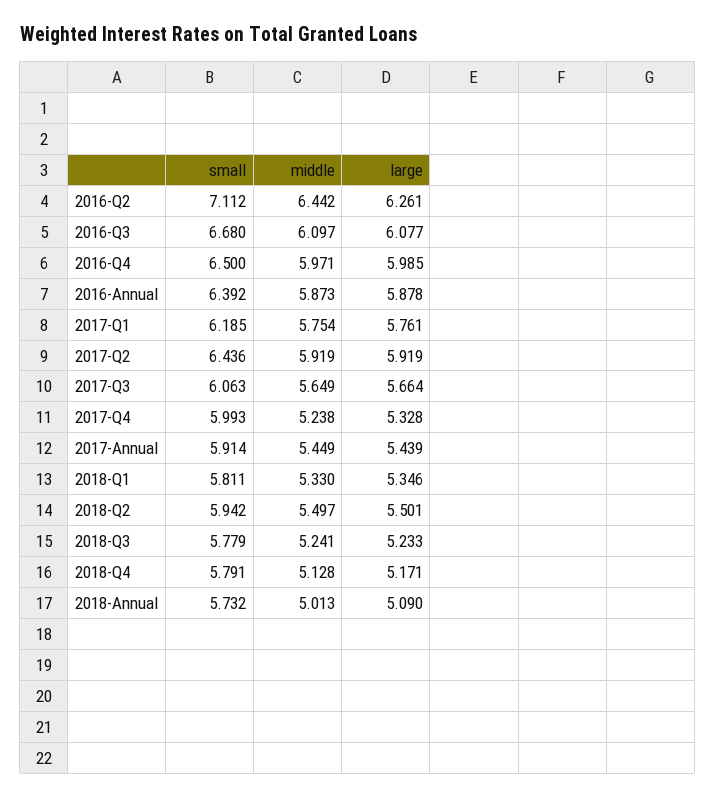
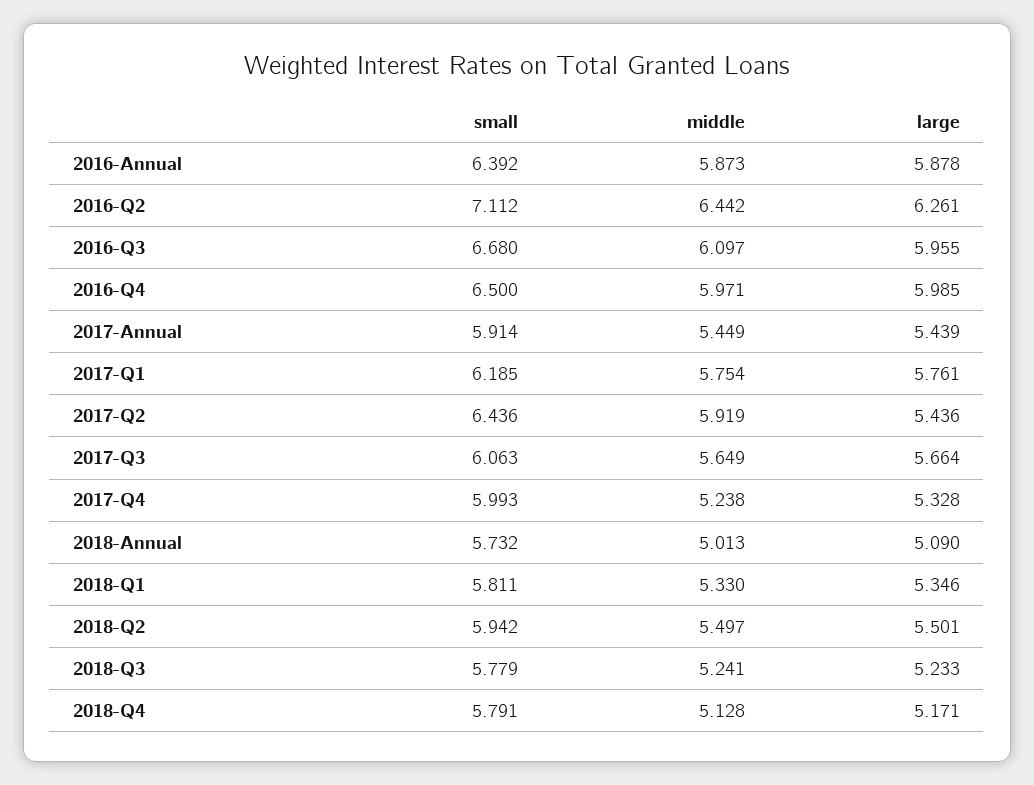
  {
    "small": {
      "2016-Q2": 7.112,
      "2016-Q3": 6.68,
      "2016-Q4": 6.5,
      "2016-Annual": 6.392,
      "2017-Q1": 6.185,
      "2017-Q2": 6.436,
      "2017-Q3": 6.063,
      "2017-Q4": 5.993,
      "2017-Annual": 5.914,
      "2018-Q1": 5.811,
      "2018-Q2": 5.942,
      "2018-Q3": 5.779,
      "2018-Q4": 5.791,
      "2018-Annual": 5.732
    },
    "middle": {
      "2016-Q2": 6.442,
      "2016-Q3": 6.097,
      "2016-Q4": 5.971,
      "2016-Annual": 5.873,
      "2017-Q1": 5.754,
      "2017-Q2": 5.919,
      "2017-Q3": 5.649,
      "2017-Q4": 5.238,
      "2017-Annual": 5.449,
      "2018-Q1": 5.33,
      "2018-Q2": 5.497,
      "2018-Q3": 5.241,
      "2018-Q4": 5.128,
      "2018-Annual": 5.013
    },
    "large": {
      "2016-Q2": 6.261,
-     "2016-Q3": 6.077,
+     "2016-Q3": 5.955,
      "2016-Q4": 5.985,
      "2016-Annual": 5.878,
      "2017-Q1": 5.761,
-     "2017-Q2": 5.919,
+     "2017-Q2": 5.436,
      "2017-Q3": 5.664,
      "2017-Q4": 5.328,
      "2017-Annual": 5.439,
      "2018-Q1": 5.346,
      "2018-Q2": 5.501,
      "2018-Q3": 5.233,
      "2018-Q4": 5.171,
      "2018-Annual": 5.09
    }
  }

